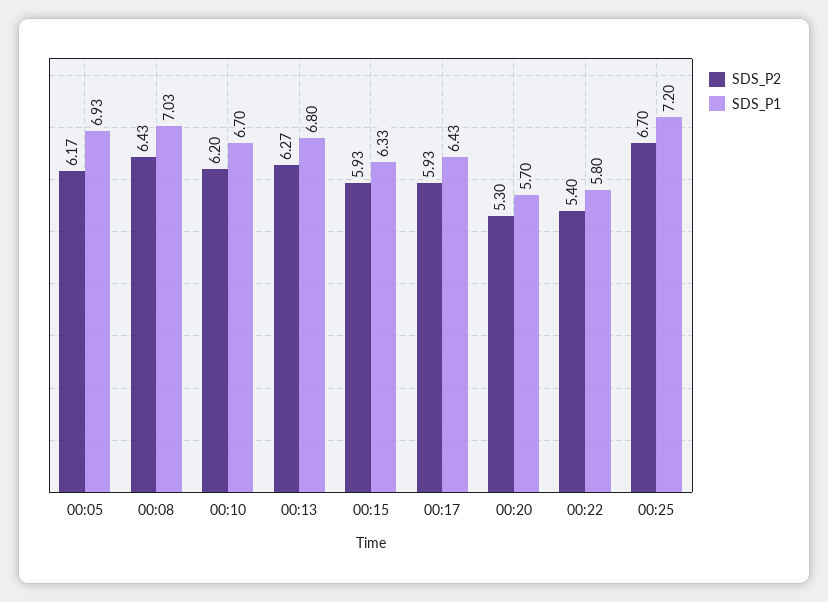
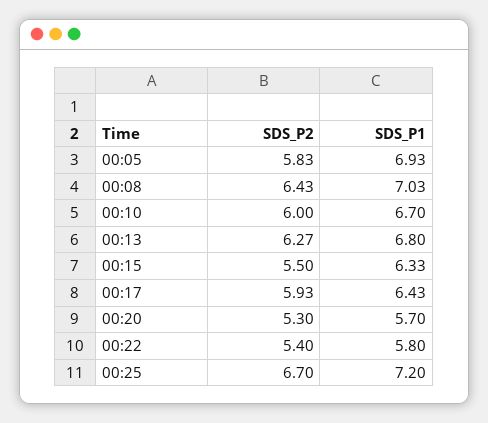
  {
    "SDS_P2": {
-     "00:05": 6.17,
+     "00:05": 5.83,
      "00:08": 6.43,
-     "00:10": 6.2,
+     "00:10": 6,
      "00:13": 6.27,
-     "00:15": 5.93,
+     "00:15": 5.5,
      "00:17": 5.93,
      "00:20": 5.3,
      "00:22": 5.4,
      "00:25": 6.7
    },
    "SDS_P1": {
      "00:05": 6.93,
      "00:08": 7.03,
      "00:10": 6.7,
      "00:13": 6.8,
      "00:15": 6.33,
      "00:17": 6.43,
      "00:20": 5.7,
      "00:22": 5.8,
      "00:25": 7.2
    }
  }

